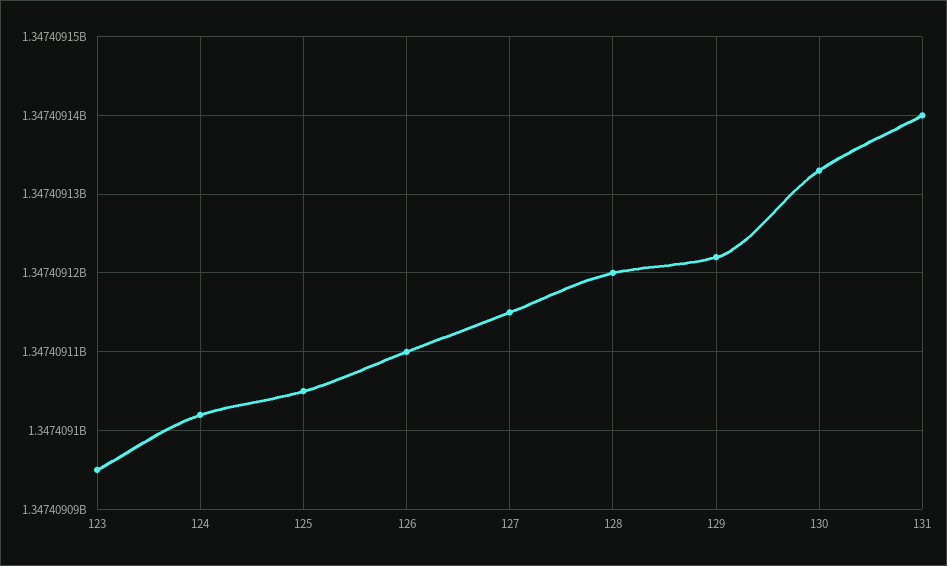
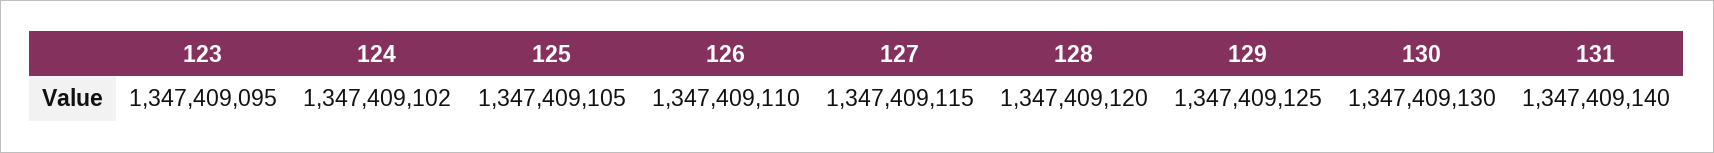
  {
    "123": 1347409095,
    "124": 1347409102,
    "125": 1347409105,
    "126": 1347409110,
    "127": 1347409115,
    "128": 1347409120,
-   "129": 1347409122,
+   "129": 1347409125,
-   "130": 1347409133,
+   "130": 1347409130,
    "131": 1347409140
  }

